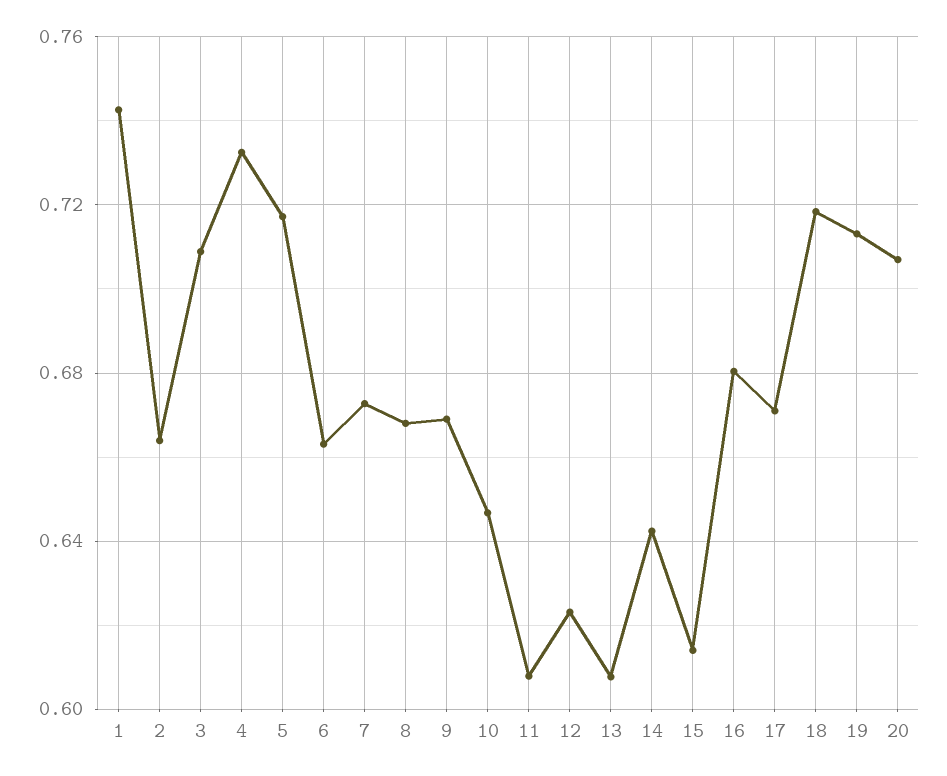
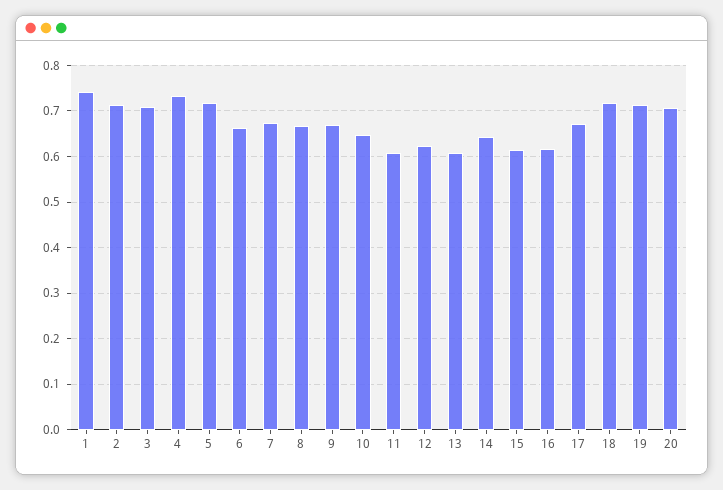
  {
    "1": 0.745,
-   "2": 0.665,
+   "2": 0.72,
    "3": 0.71,
    "4": 0.735,
    "5": 0.715,
    "6": 0.665,
    "7": 0.675,
    "8": 0.67,
    "9": 0.67,
    "10": 0.645,
    "11": 0.61,
    "12": 0.625,
    "13": 0.61,
    "14": 0.64,
    "15": 0.615,
-   "16": 0.68,
+   "16": 0.62,
    "17": 0.67,
    "18": 0.72,
    "19": 0.715,
    "20": 0.705
  }

